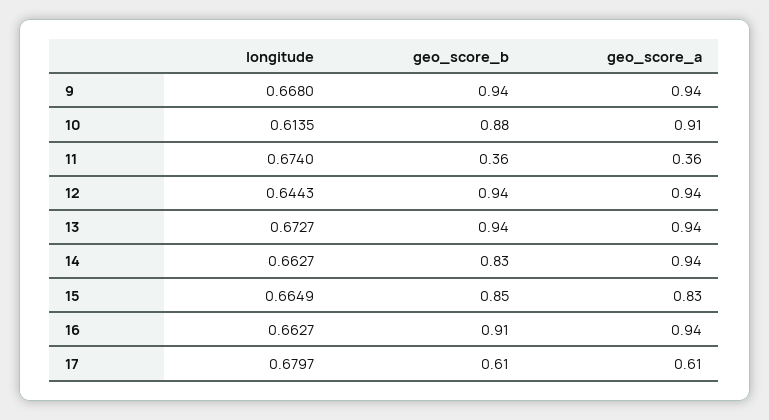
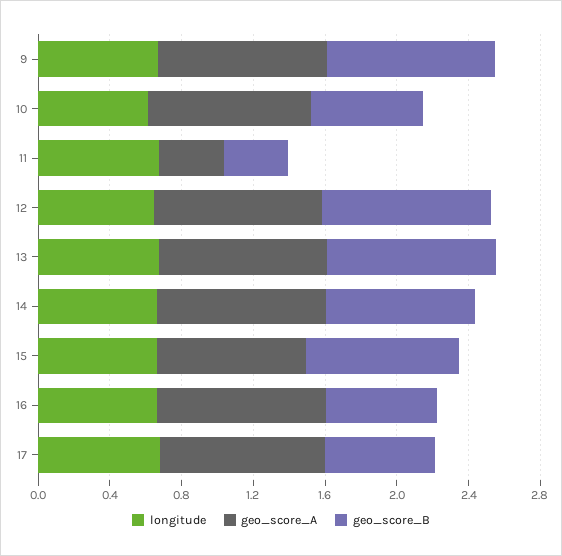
  {
    "longitude": {
      "9": 0.668,
      "10": 0.6135,
      "11": 0.674,
      "12": 0.6443,
      "13": 0.6727,
      "14": 0.6627,
      "15": 0.6649,
      "16": 0.6627,
      "17": 0.6797
    },
    "geo_score_b": {
      "9": 0.94,
-     "10": 0.88,
+     "10": 0.6,
      "11": 0.36,
      "12": 0.94,
      "13": 0.94,
      "14": 0.83,
      "15": 0.85,
-     "16": 0.91,
+     "16": 0.6,
      "17": 0.61
    },
    "geo_score_a": {
      "9": 0.94,
      "10": 0.91,
      "11": 0.36,
      "12": 0.94,
      "13": 0.94,
      "14": 0.94,
      "15": 0.83,
      "16": 0.94,
-     "17": 0.61
+     "17": 0.9
    }
  }

